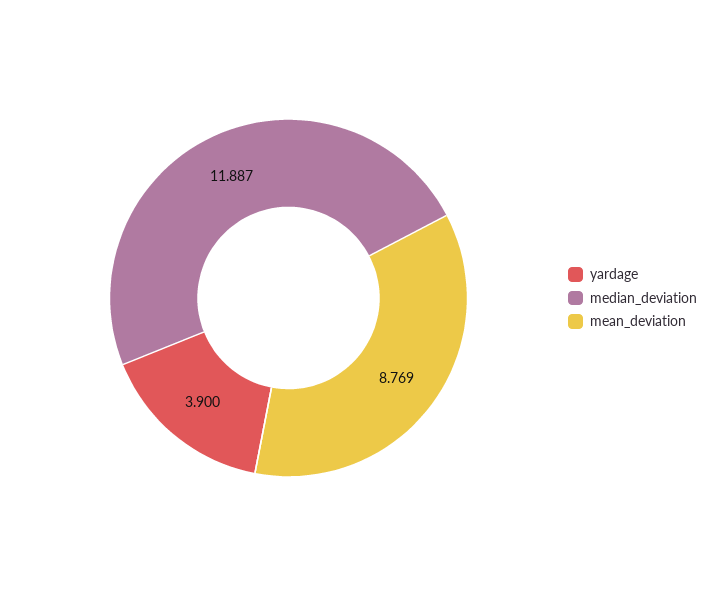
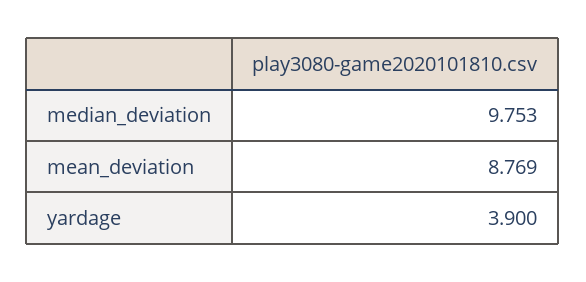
  {
    "yardage": 3.9,
-   "median_deviation": 11.887,
+   "median_deviation": 9.753,
    "mean_deviation": 8.769
  }

